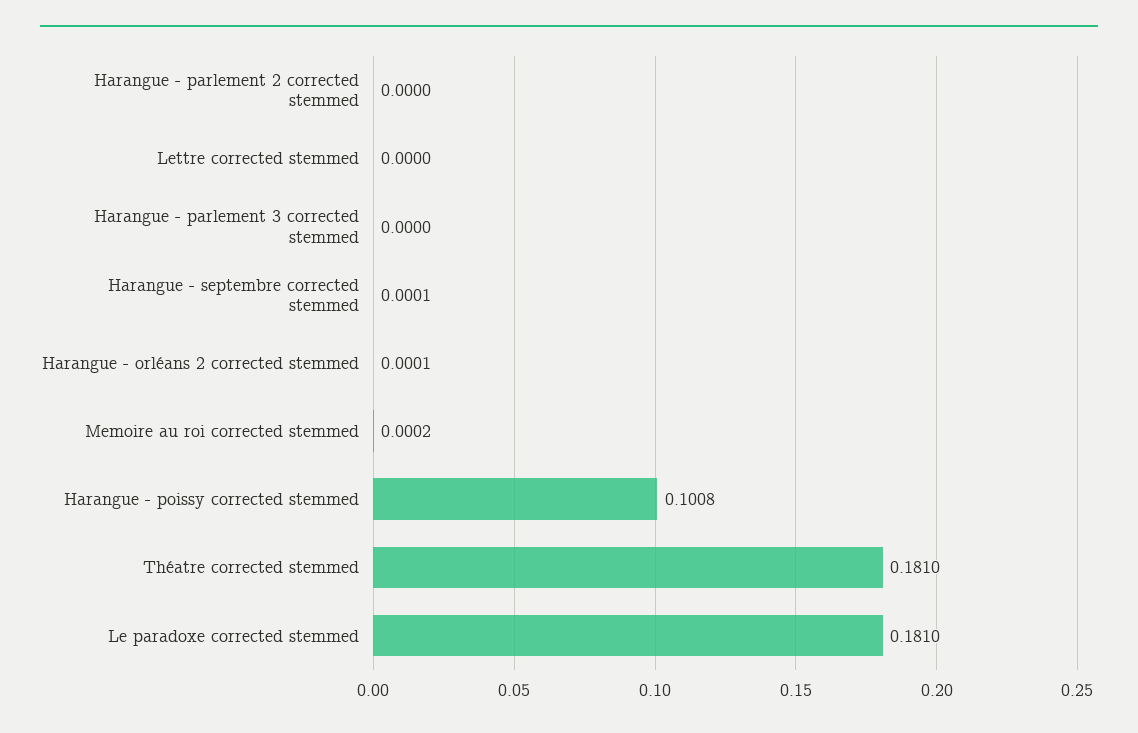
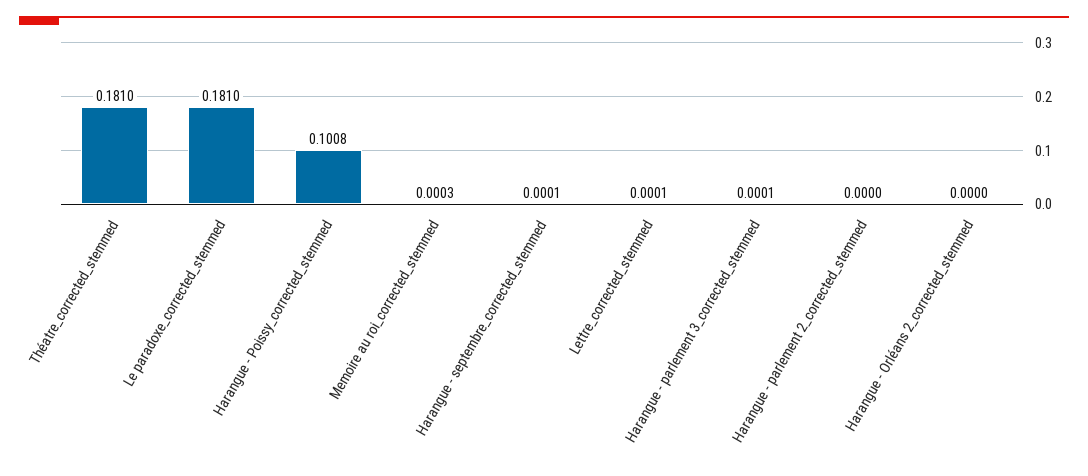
  {
    "Harangue - parlement 2 corrected stemmed": 0,
-   "Lettre corrected stemmed": 0,
+   "Lettre corrected stemmed": 0.0001,
-   "Harangue - parlement 3 corrected stemmed": 0,
+   "Harangue - parlement 3 corrected stemmed": 0.0001,
    "Harangue - septembre corrected stemmed": 0.0001,
-   "Harangue - orléans 2 corrected stemmed": 0.0001,
+   "Harangue - orléans 2 corrected stemmed": 0,
-   "Memoire au roi corrected stemmed": 0.0002,
+   "Memoire au roi corrected stemmed": 0.0003,
    "Harangue - poissy corrected stemmed": 0.1008,
    "Théatre corrected stemmed": 0.181,
    "Le paradoxe corrected stemmed": 0.181
  }

